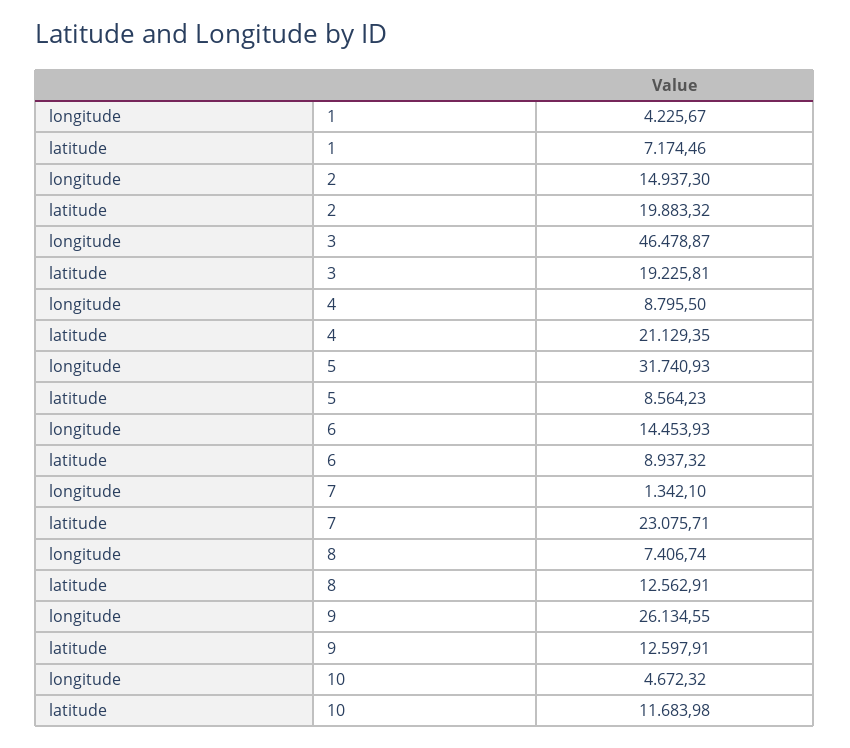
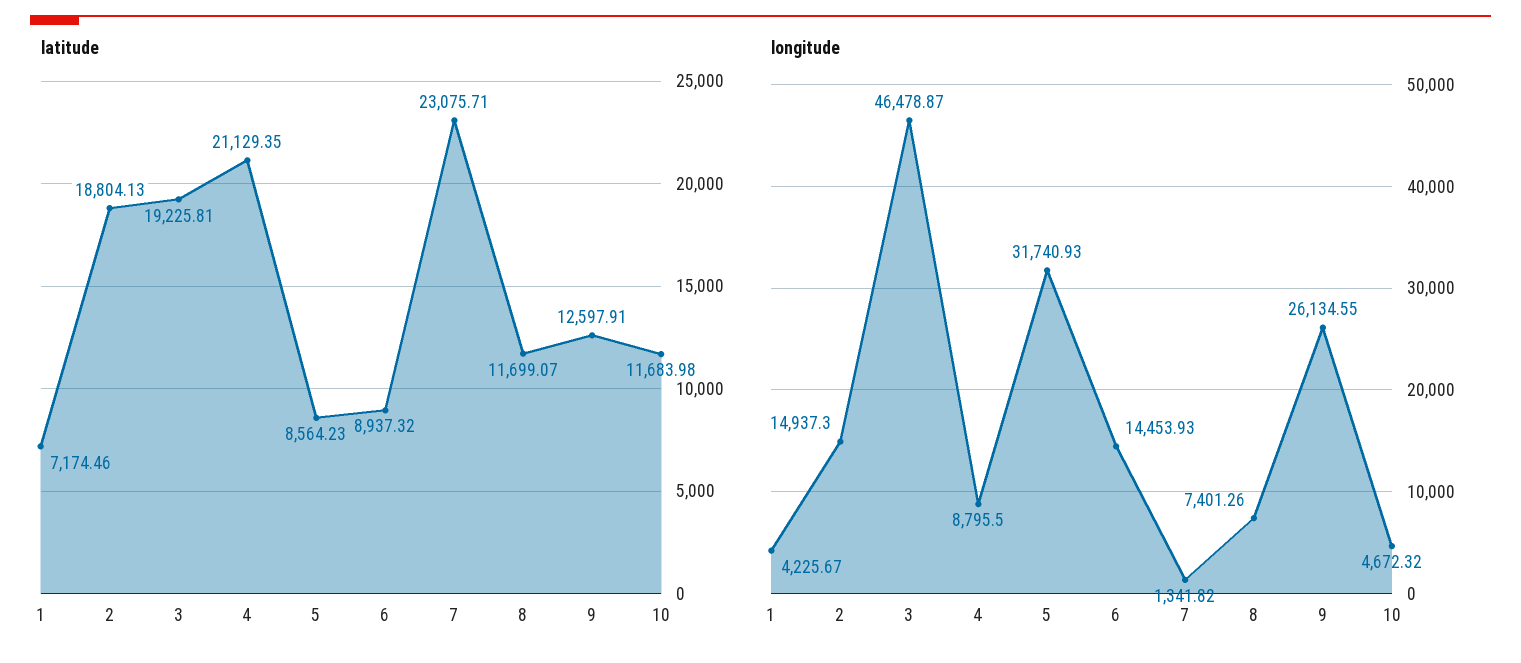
  {
    "longitude": {
      "1": 4225.67,
      "2": 14937.3,
      "3": 46478.87,
      "4": 8795.5,
      "5": 31740.93,
      "6": 14453.93,
-     "7": 1342.1,
+     "7": 1341.82,
-     "8": 7406.74,
+     "8": 7401.26,
      "9": 26134.55,
      "10": 4672.32
    },
    "latitude": {
      "1": 7174.46,
-     "2": 19883.32,
+     "2": 18804.13,
      "3": 19225.81,
      "4": 21129.35,
      "5": 8564.23,
      "6": 8937.32,
      "7": 23075.71,
-     "8": 12562.91,
+     "8": 11699.07,
      "9": 12597.91,
      "10": 11683.98
    }
  }

